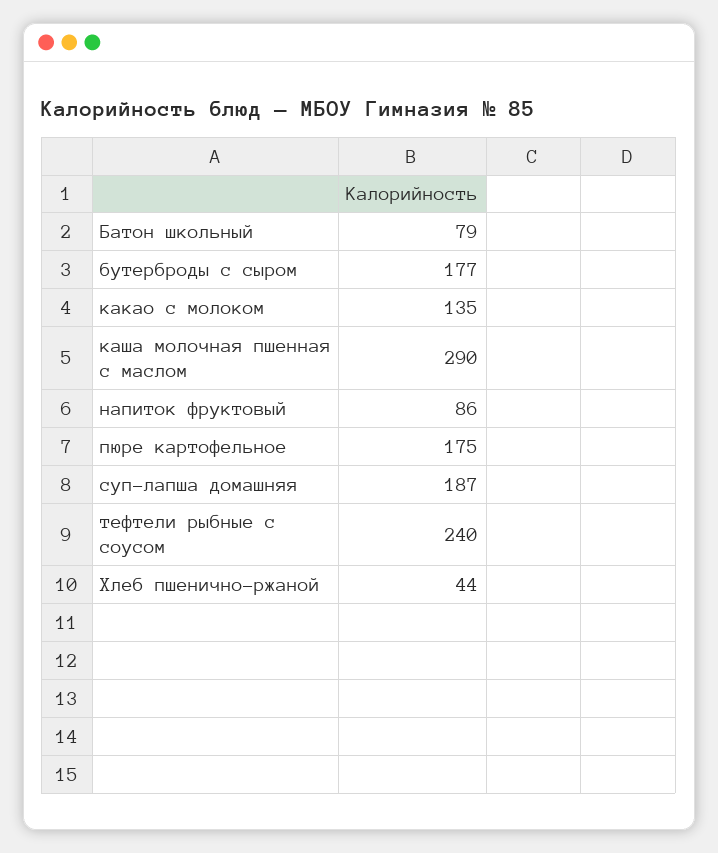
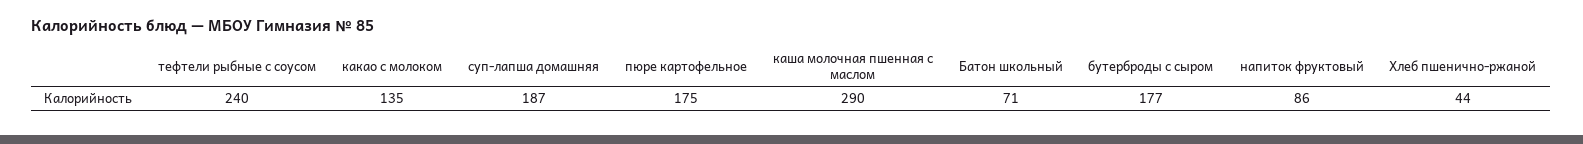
  {
-   "Батон школьный": 79,
+   "Батон школьный": 71,
    "бутерброды с сыром": 177,
    "какао с молоком": 135,
    "каша молочная пшенная с маслом": 290,
    "напиток фруктовый": 86,
    "пюре картофельное": 175,
    "суп-лапша домашняя": 187,
    "тефтели рыбные с соусом": 240,
    "Хлеб пшенично-ржаной": 44
  }

